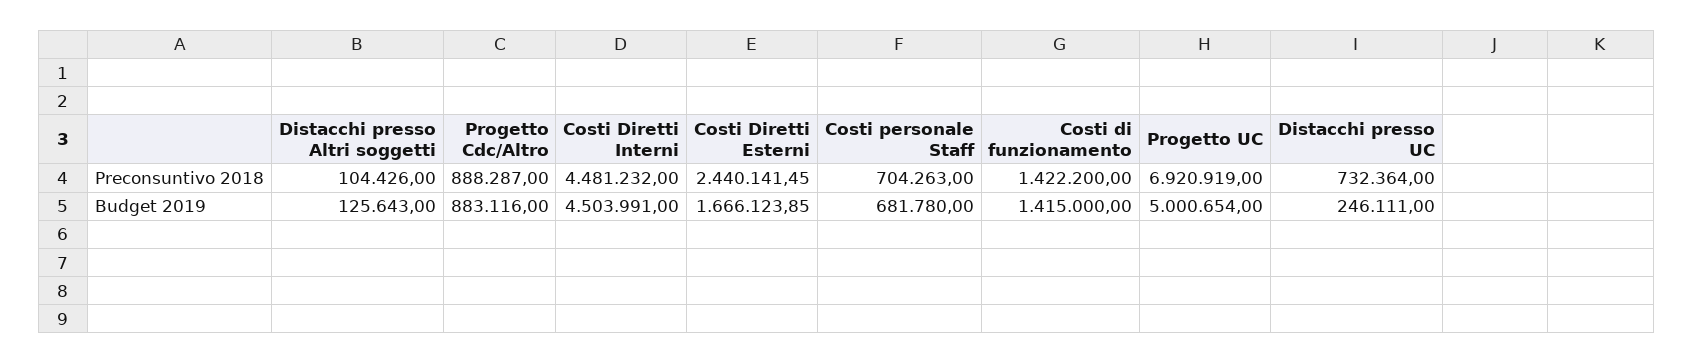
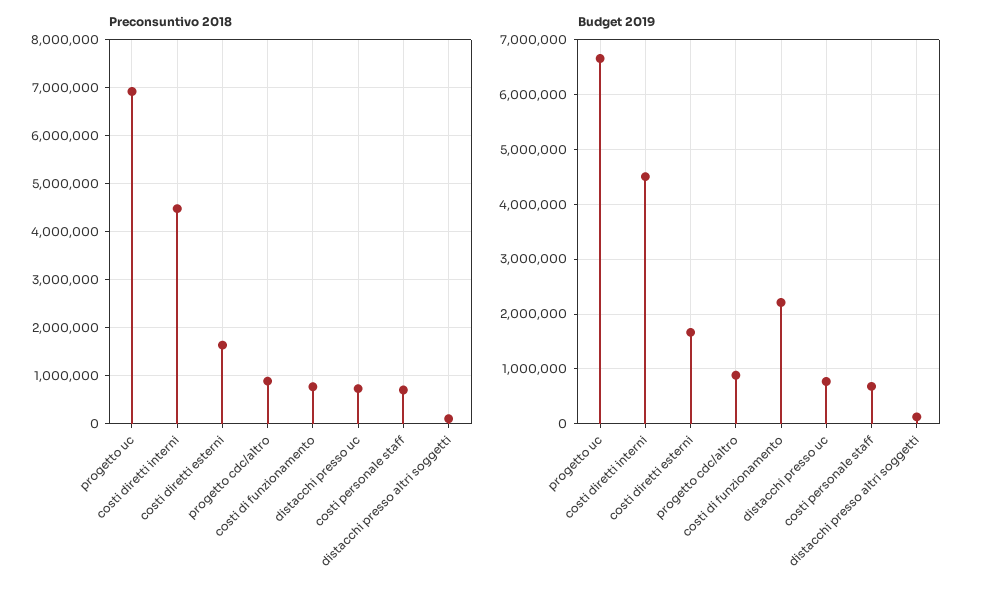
  {
    "Preconsuntivo 2018": {
      "Distacchi presso Altri soggetti": 104426,
      "Progetto Cdc/Altro": 888287,
      "Costi Diretti Interni": 4481232,
-     "Costi Diretti Esterni": 2440141.45,
+     "Costi Diretti Esterni": 1600000,
      "Costi personale Staff": 704263,
-     "Costi di funzionamento": 1422200,
+     "Costi di funzionamento": 800000,
      "Progetto UC": 6920919,
      "Distacchi presso UC": 732364
    },
    "Budget 2019": {
      "Distacchi presso Altri soggetti": 125643,
      "Progetto Cdc/Altro": 883116,
      "Costi Diretti Interni": 4503991,
      "Costi Diretti Esterni": 1666123.85,
      "Costi personale Staff": 681780,
-     "Costi di funzionamento": 1415000,
+     "Costi di funzionamento": 2200000,
-     "Progetto UC": 5000654,
+     "Progetto UC": 6600000,
-     "Distacchi presso UC": 246111
+     "Distacchi presso UC": 800000
    }
  }

